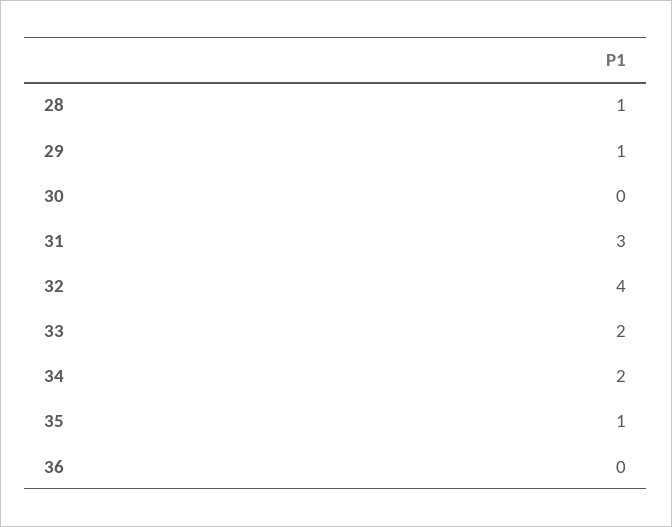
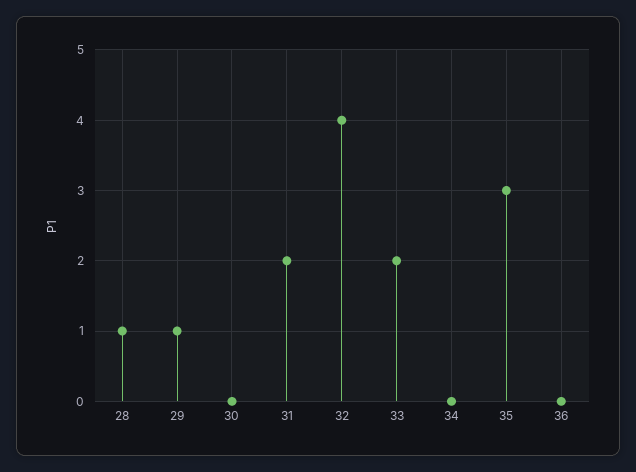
  {
    "28": 1,
    "29": 1,
    "30": 0,
-   "31": 3,
+   "31": 2,
    "32": 4,
    "33": 2,
-   "34": 2,
+   "34": 0,
-   "35": 1,
+   "35": 3,
    "36": 0
  }

